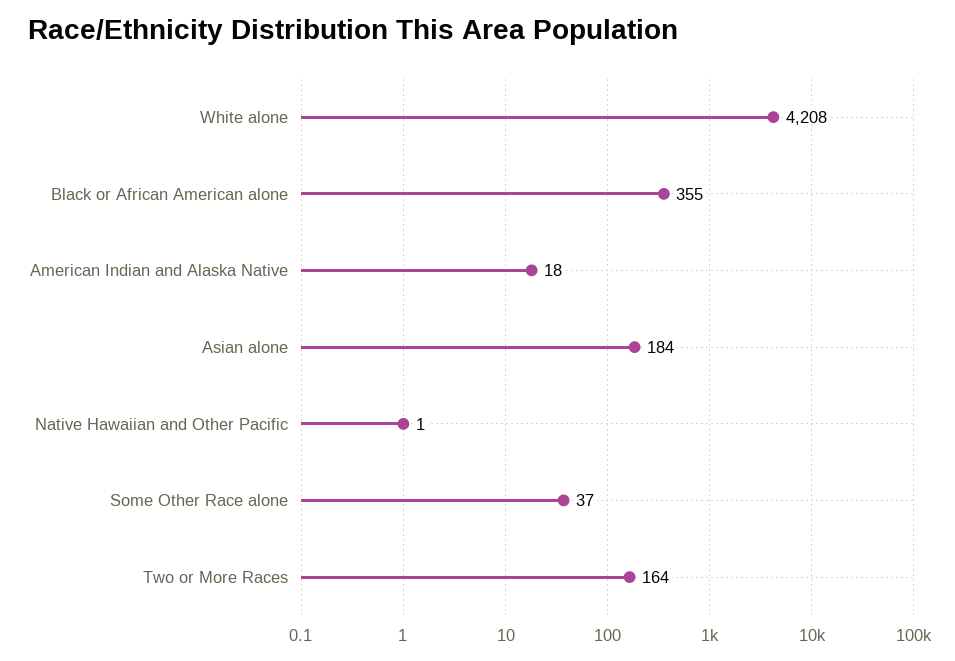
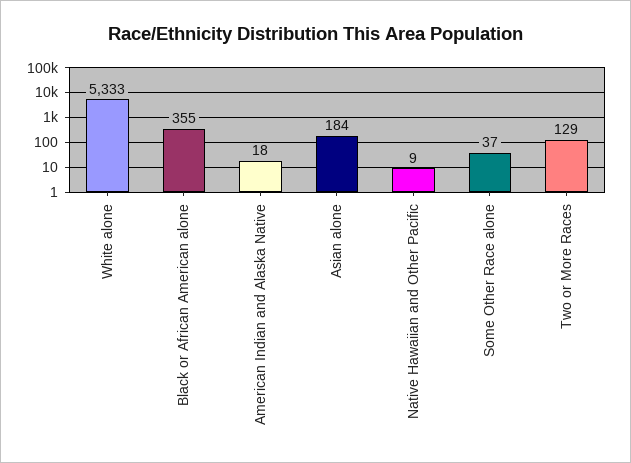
  {
-   "White alone": 4208,
+   "White alone": 5333,
    "Black or African American alone": 355,
    "American Indian and Alaska Native": 18,
    "Asian alone": 184,
-   "Native Hawaiian and Other Pacific": 1,
+   "Native Hawaiian and Other Pacific": 9,
    "Some Other Race alone": 37,
-   "Two or More Races": 164
+   "Two or More Races": 129
  }

